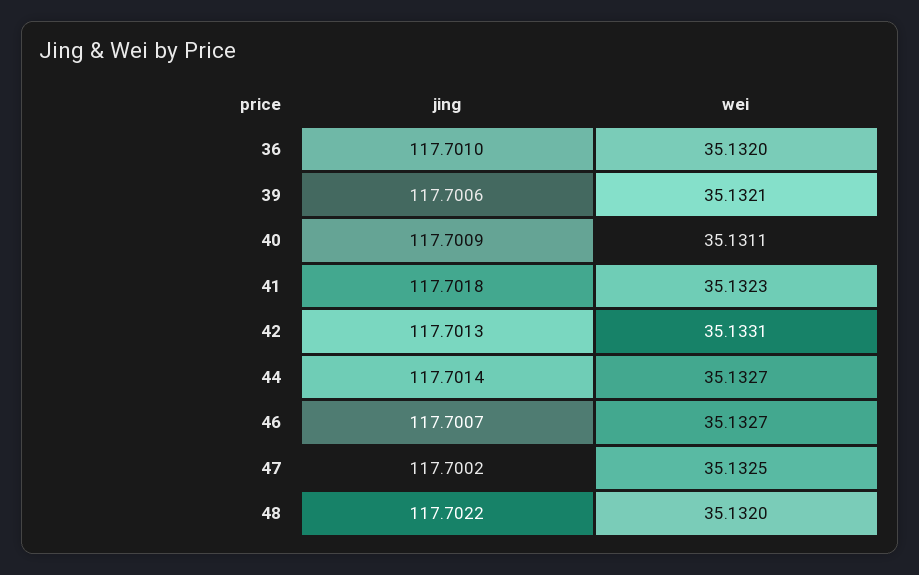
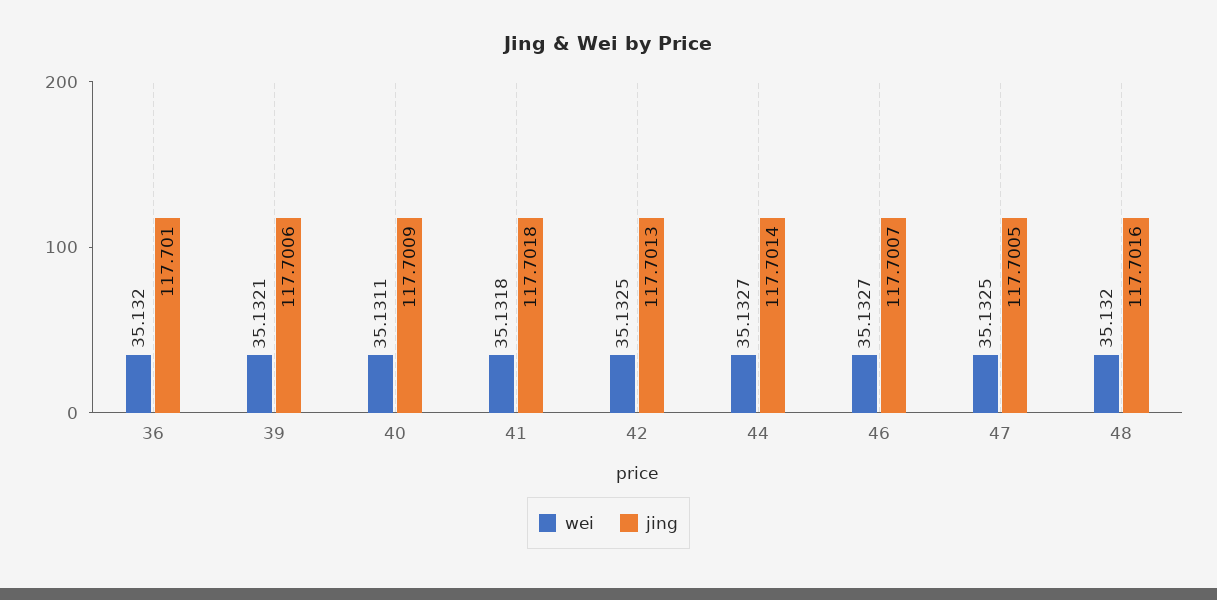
  {
    "jing": {
      "36": 117.701,
      "39": 117.7006,
      "40": 117.7009,
      "41": 117.7018,
      "42": 117.7013,
      "44": 117.7014,
      "46": 117.7007,
-     "47": 117.7002,
+     "47": 117.7005,
-     "48": 117.7022
+     "48": 117.7016
    },
    "wei": {
      "36": 35.132,
      "39": 35.1321,
      "40": 35.1311,
-     "41": 35.1323,
+     "41": 35.1318,
-     "42": 35.1331,
+     "42": 35.1325,
      "44": 35.1327,
      "46": 35.1327,
      "47": 35.1325,
      "48": 35.132
    }
  }

